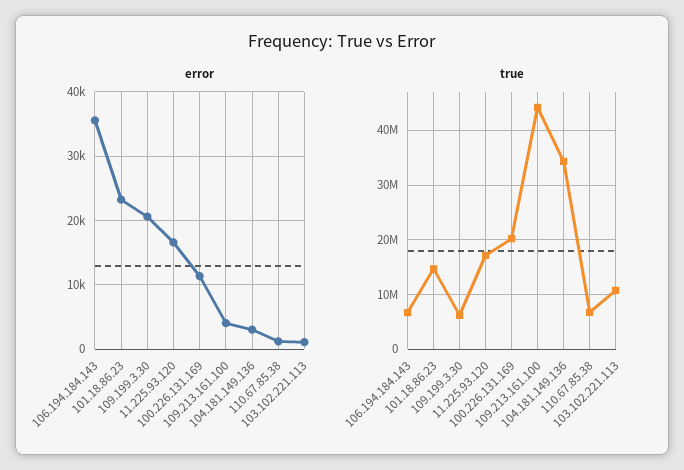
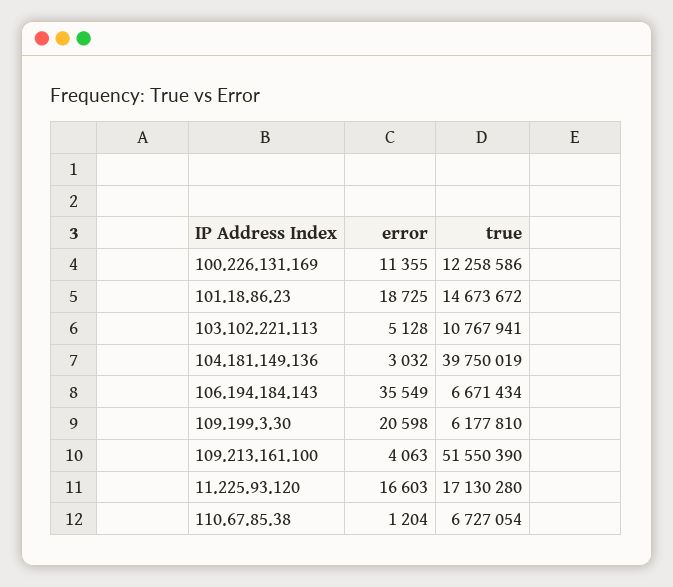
  {
    "error": {
      "106.194.184.143": 35549,
-     "101.18.86.23": 23000,
+     "101.18.86.23": 18725,
      "109.199.3.30": 20598,
      "11.225.93.120": 16603,
      "100.226.131.169": 11355,
      "109.213.161.100": 4063,
      "104.181.149.136": 3032,
      "110.67.85.38": 1204,
-     "103.102.221.113": 1000
+     "103.102.221.113": 5128
    },
    "true": {
      "106.194.184.143": 6671434,
      "101.18.86.23": 14673672,
      "109.199.3.30": 6177810,
      "11.225.93.120": 17130280,
-     "100.226.131.169": 20000000,
+     "100.226.131.169": 12258586,
-     "109.213.161.100": 44000000,
+     "109.213.161.100": 51550390,
-     "104.181.149.136": 34000000,
+     "104.181.149.136": 39750019,
      "110.67.85.38": 6727054,
      "103.102.221.113": 10767941
    }
  }

